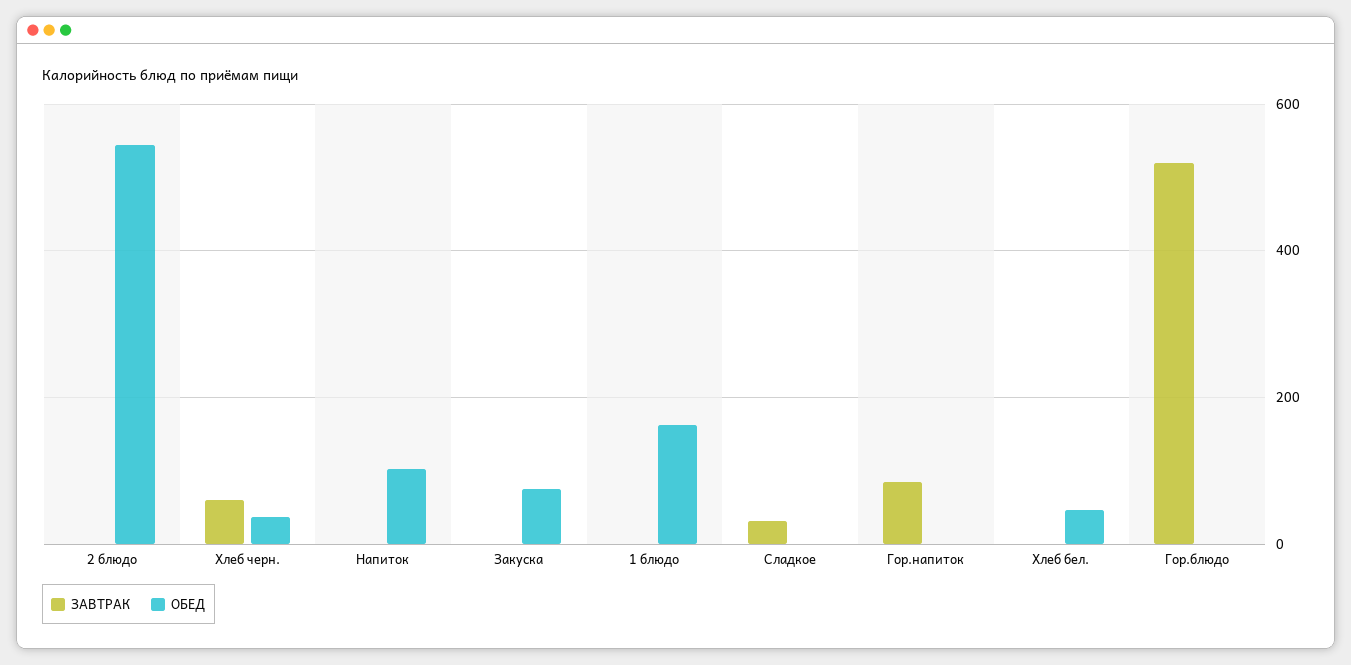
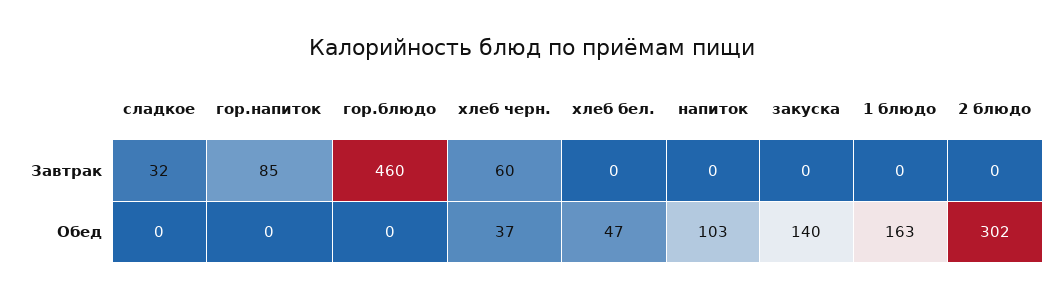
  {
    "ЗАВТРАК": {
      "2 блюдо": 0,
      "Хлеб черн.": 60,
      "Напиток": 0,
      "Закуска": 0,
      "1 блюдо": 0,
      "Сладкое": 32,
      "Гор.напиток": 85,
      "Хлеб бел.": 0,
-     "Гор.блюдо": 520
+     "Гор.блюдо": 460
    },
    "ОБЕД": {
-     "2 блюдо": 540,
+     "2 блюдо": 302,
      "Хлеб черн.": 37,
      "Напиток": 103,
-     "Закуска": 80,
+     "Закуска": 140,
      "1 блюдо": 163,
      "Сладкое": 0,
      "Гор.напиток": 0,
      "Хлеб бел.": 47,
      "Гор.блюдо": 0
    }
  }

